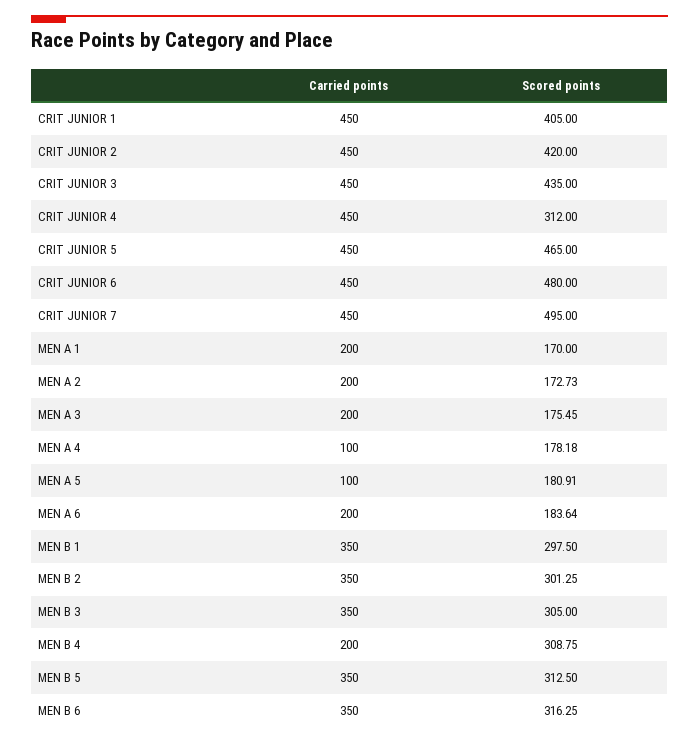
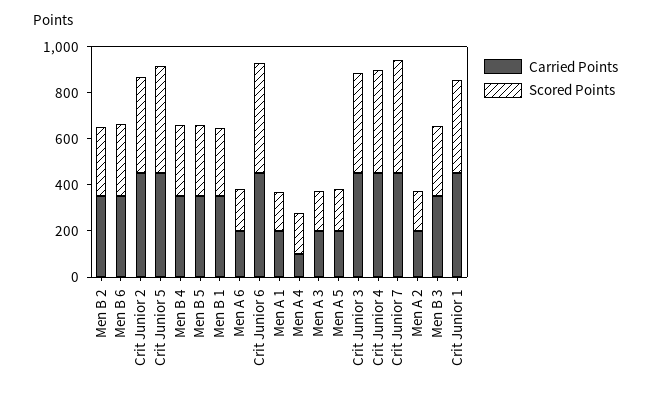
  {
    "Carried points": {
      "CRIT JUNIOR 1": 450,
      "CRIT JUNIOR 2": 450,
      "CRIT JUNIOR 3": 450,
      "CRIT JUNIOR 4": 450,
      "CRIT JUNIOR 5": 450,
      "CRIT JUNIOR 6": 450,
      "CRIT JUNIOR 7": 450,
      "MEN A 1": 200,
      "MEN A 2": 200,
      "MEN A 3": 200,
      "MEN A 4": 100,
-     "MEN A 5": 100,
+     "MEN A 5": 200,
      "MEN A 6": 200,
      "MEN B 1": 350,
      "MEN B 2": 350,
      "MEN B 3": 350,
-     "MEN B 4": 200,
+     "MEN B 4": 350,
      "MEN B 5": 350,
      "MEN B 6": 350
    },
    "Scored points": {
      "CRIT JUNIOR 1": 405,
      "CRIT JUNIOR 2": 420,
      "CRIT JUNIOR 3": 435,
-     "CRIT JUNIOR 4": 312,
+     "CRIT JUNIOR 4": 450,
      "CRIT JUNIOR 5": 465,
      "CRIT JUNIOR 6": 480,
      "CRIT JUNIOR 7": 495,
      "MEN A 1": 170,
      "MEN A 2": 172.73,
      "MEN A 3": 175.45,
      "MEN A 4": 178.18,
      "MEN A 5": 180.91,
      "MEN A 6": 183.64,
      "MEN B 1": 297.5,
      "MEN B 2": 301.25,
      "MEN B 3": 305,
      "MEN B 4": 308.75,
      "MEN B 5": 312.5,
      "MEN B 6": 316.25
    }
  }

